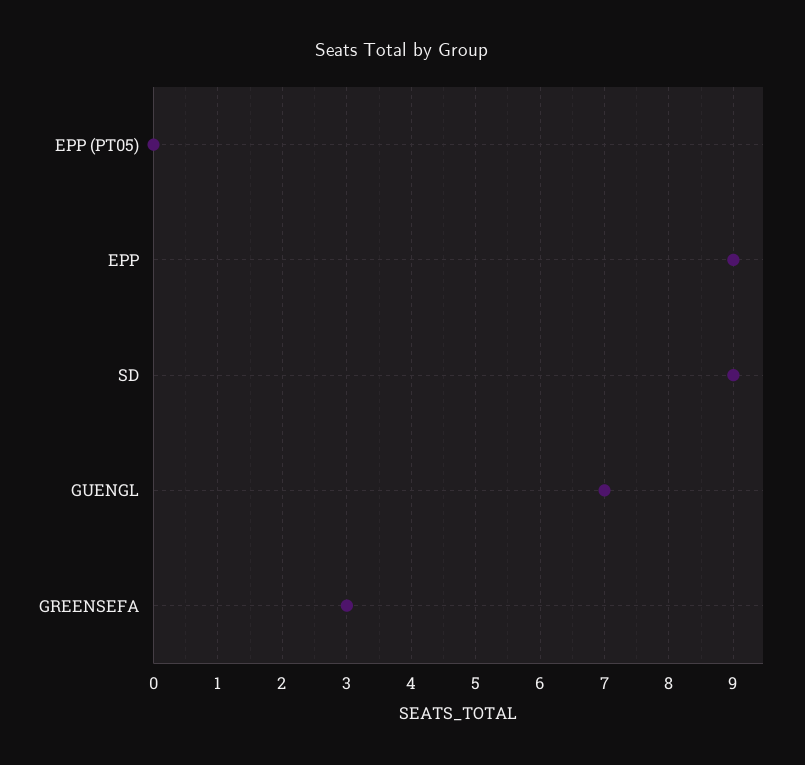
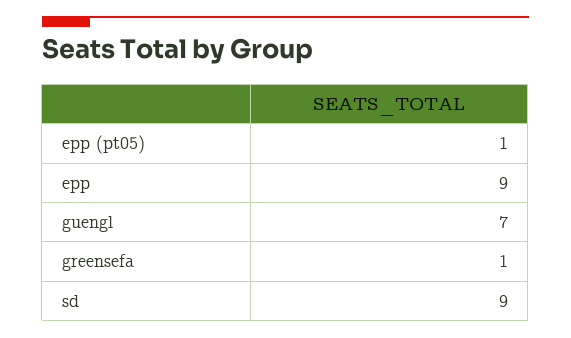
  {
-   "EPP (PT05)": 0,
+   "EPP (PT05)": 1,
    "EPP": 9,
    "SD": 9,
    "GUENGL": 7,
-   "GREENSEFA": 3
+   "GREENSEFA": 1
  }

